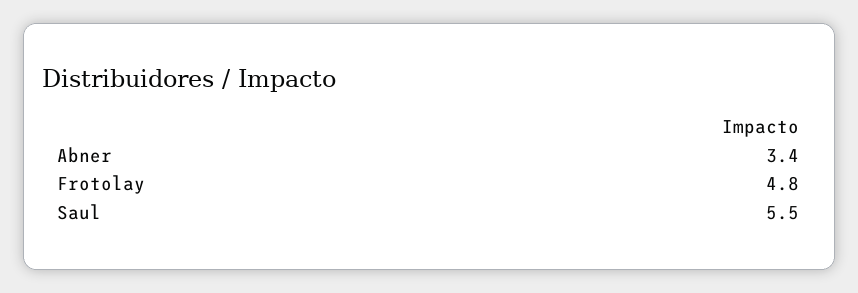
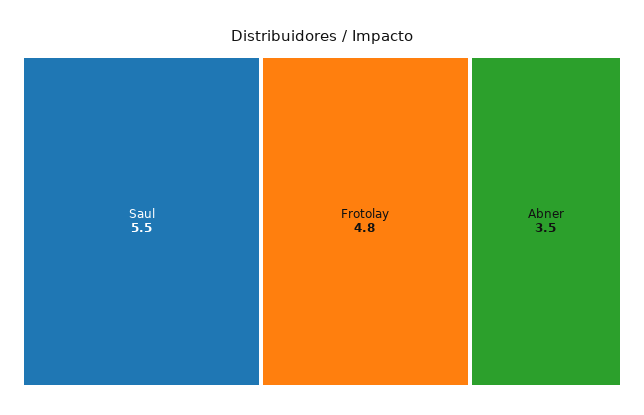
  {
-   "Abner": 3.4,
+   "Abner": 3.5,
    "Frotolay": 4.8,
    "Saul": 5.5
  }

